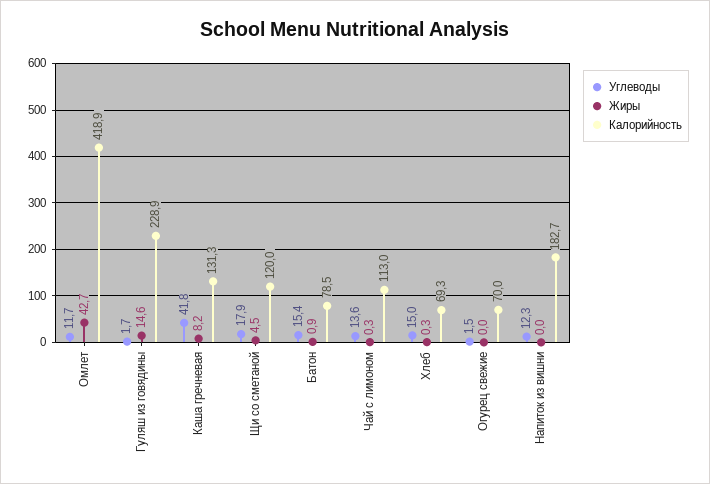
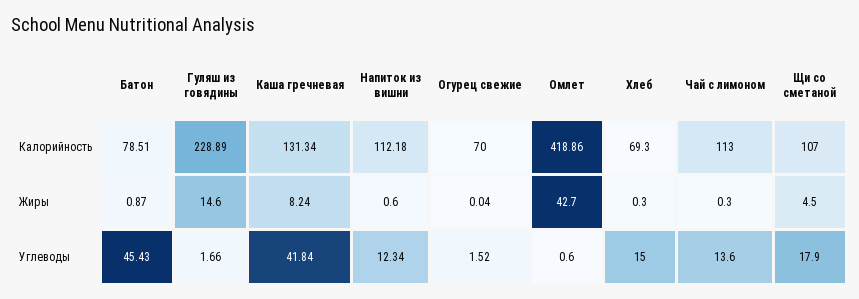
  {
    "Углеводы": {
-     "Омлет": 11.7,
+     "Омлет": 0.6,
      "Гуляш из говядины": 1.66,
      "Каша гречневая": 41.84,
      "Щи со сметаной": 17.9,
-     "Батон": 15.4,
+     "Батон": 45.43,
      "Чай с лимоном": 13.6,
      "Хлеб": 15,
      "Огурец свежие": 1.52,
      "Напиток из вишни": 12.34
    },
    "Жиры": {
      "Омлет": 42.7,
      "Гуляш из говядины": 14.6,
      "Каша гречневая": 8.24,
      "Щи со сметаной": 4.5,
      "Батон": 0.87,
      "Чай с лимоном": 0.3,
      "Хлеб": 0.3,
      "Огурец свежие": 0.04,
-     "Напиток из вишни": 0
+     "Напиток из вишни": 0.6
    },
    "Калорийность": {
      "Омлет": 418.86,
      "Гуляш из говядины": 228.89,
      "Каша гречневая": 131.34,
-     "Щи со сметаной": 120,
+     "Щи со сметаной": 107,
      "Батон": 78.51,
      "Чай с лимоном": 113,
      "Хлеб": 69.3,
      "Огурец свежие": 70,
-     "Напиток из вишни": 182.7
+     "Напиток из вишни": 112.18
    }
  }

